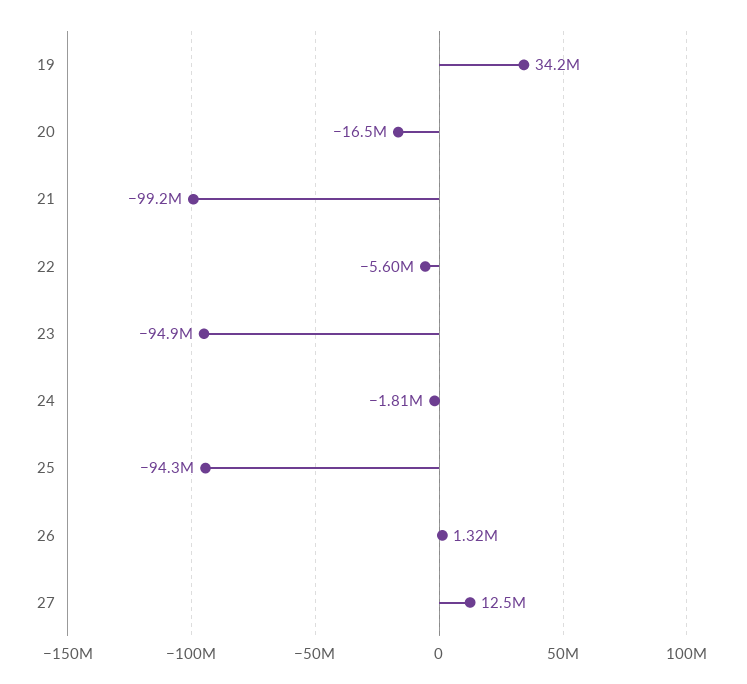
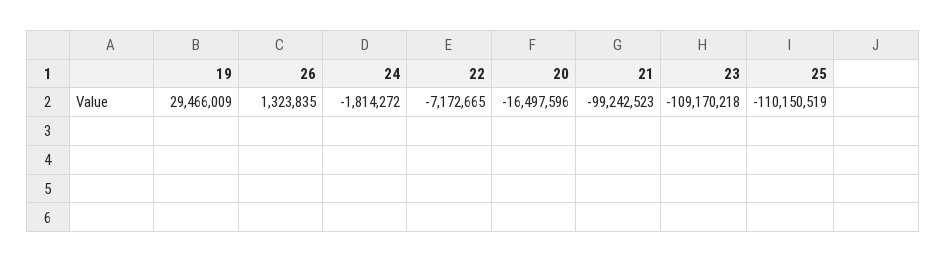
  {
-   "19": 34200000,
+   "19": 29466009,
    "20": -16497596,
    "21": -99242523,
-   "22": -5600000,
+   "22": -7172665,
-   "23": -94900000,
+   "23": -109170218,
    "24": -1814272,
-   "25": -94300000,
+   "25": -110150519,
-   "26": 1323835,
+   "26": 1323835
-   "27": 12500000
  }

